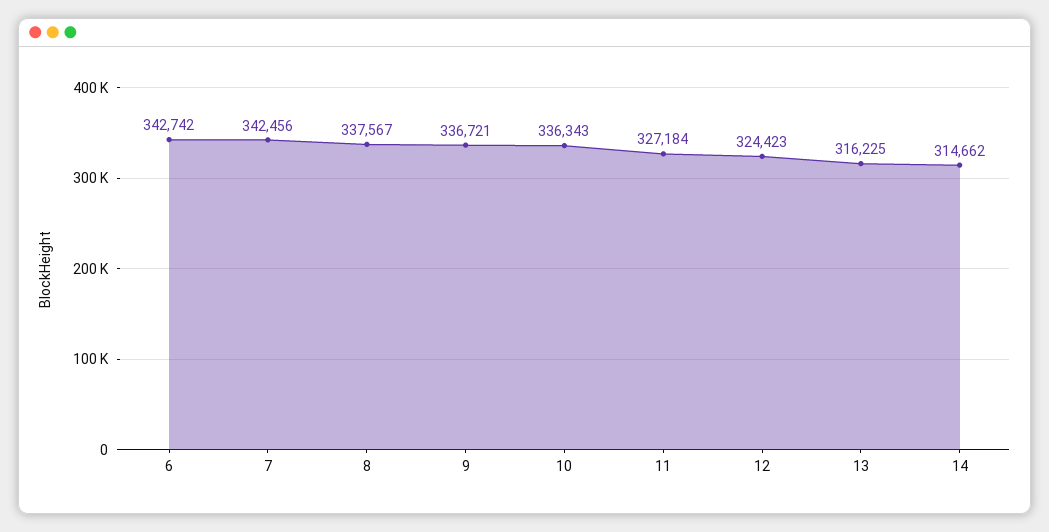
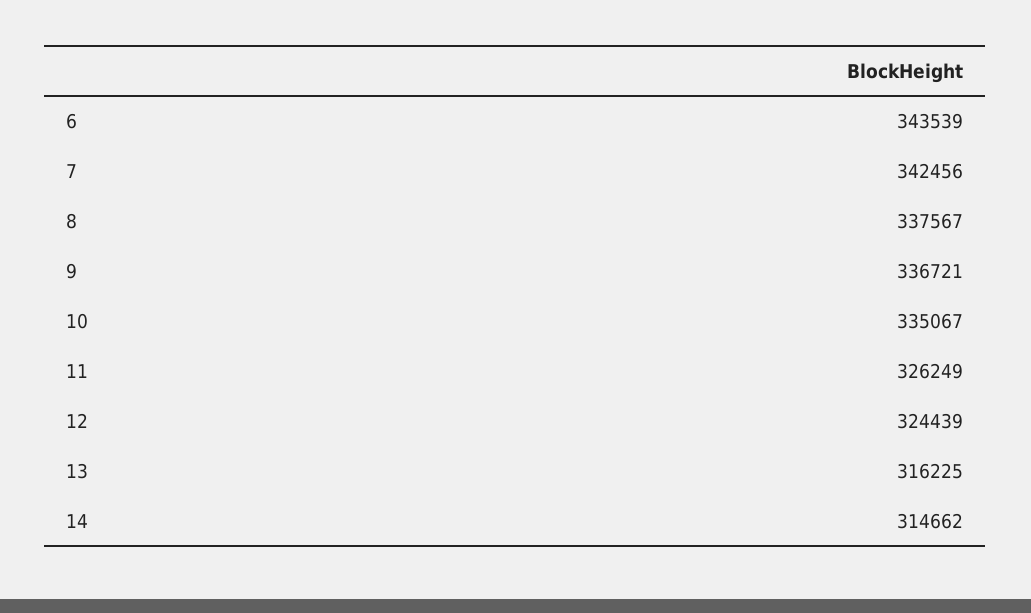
  {
-   "6": 342742,
+   "6": 343539,
    "7": 342456,
    "8": 337567,
    "9": 336721,
-   "10": 336343,
+   "10": 335067,
-   "11": 327184,
+   "11": 326249,
-   "12": 324423,
+   "12": 324439,
    "13": 316225,
    "14": 314662
  }

